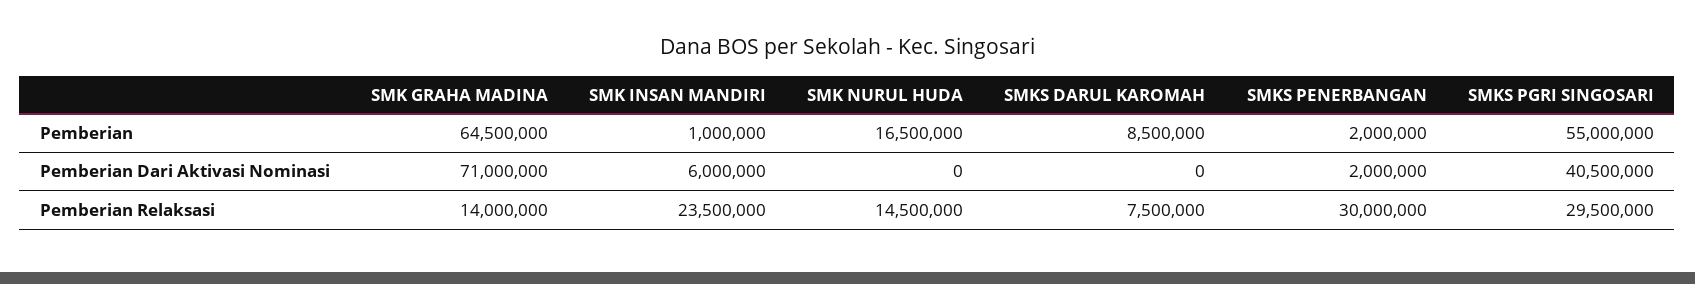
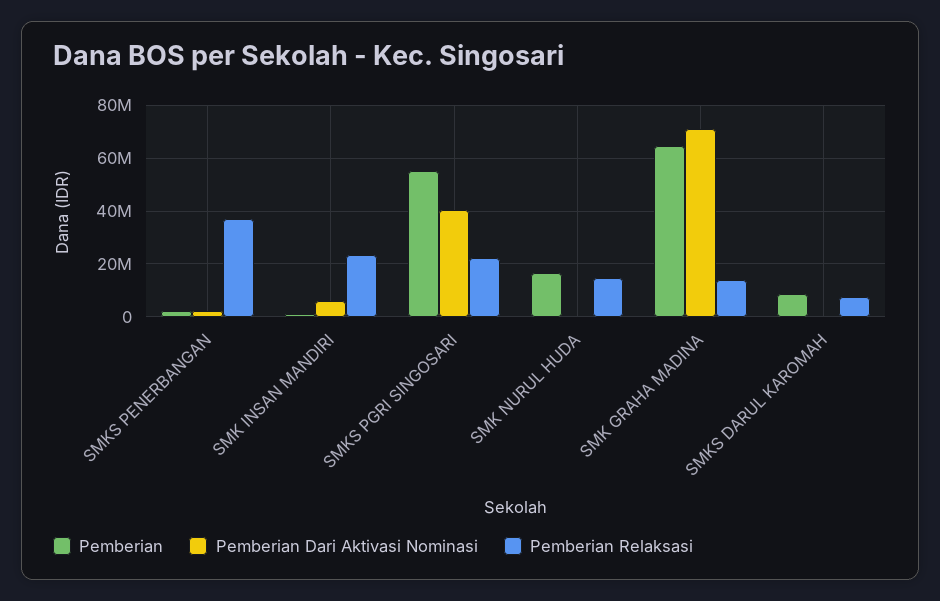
  {
    "Pemberian": {
      "SMK GRAHA MADINA": 64500000,
      "SMK INSAN MANDIRI": 1000000,
      "SMK NURUL HUDA": 16500000,
      "SMKS DARUL KAROMAH": 8500000,
      "SMKS PENERBANGAN": 2000000,
      "SMKS PGRI SINGOSARI": 55000000
    },
    "Pemberian Dari Aktivasi Nominasi": {
      "SMK GRAHA MADINA": 71000000,
      "SMK INSAN MANDIRI": 6000000,
      "SMK NURUL HUDA": 0,
      "SMKS DARUL KAROMAH": 0,
      "SMKS PENERBANGAN": 2000000,
      "SMKS PGRI SINGOSARI": 40500000
    },
    "Pemberian Relaksasi": {
      "SMK GRAHA MADINA": 14000000,
      "SMK INSAN MANDIRI": 23500000,
      "SMK NURUL HUDA": 14500000,
      "SMKS DARUL KAROMAH": 7500000,
-     "SMKS PENERBANGAN": 30000000,
+     "SMKS PENERBANGAN": 37500000,
-     "SMKS PGRI SINGOSARI": 29500000
+     "SMKS PGRI SINGOSARI": 22500000
    }
  }

